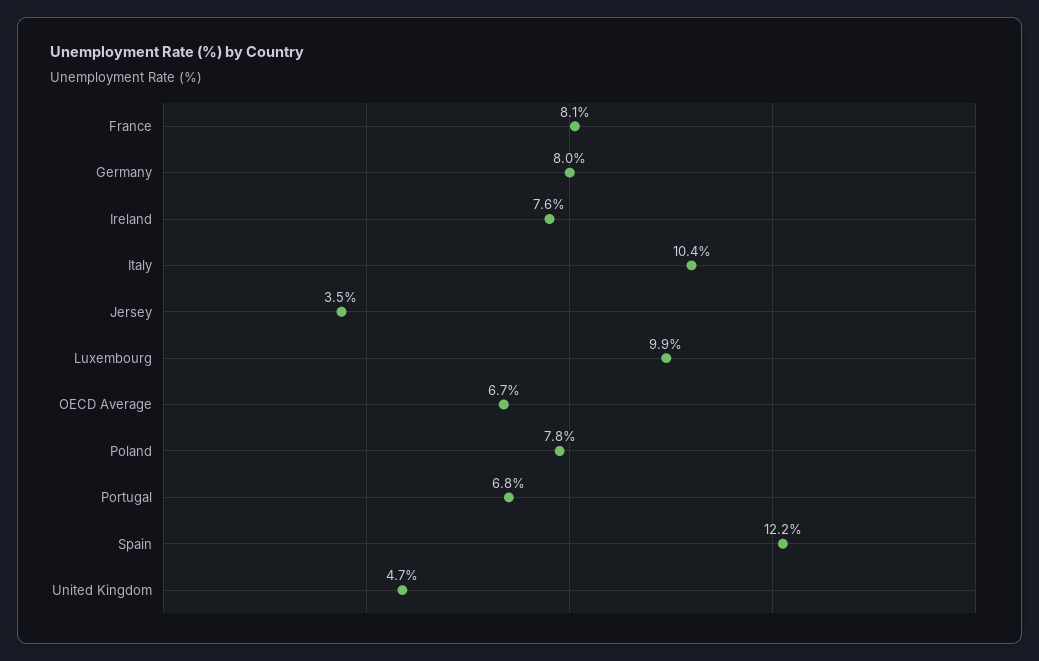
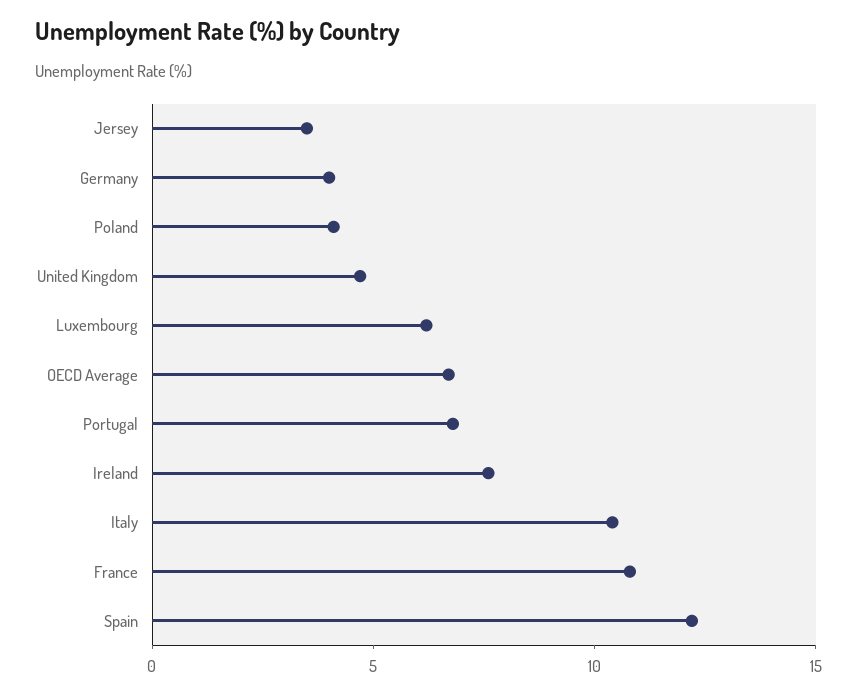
  {
-   "France": 8.1,
+   "France": 11,
-   "Germany": 8,
+   "Germany": 4,
    "Ireland": 7.6,
    "Italy": 10.4,
    "Jersey": 3.5,
-   "Luxembourg": 9.9,
+   "Luxembourg": 6,
    "OECD Average": 6.7,
-   "Poland": 7.8,
+   "Poland": 4,
    "Portugal": 6.8,
    "Spain": 12.2,
    "United Kingdom": 4.7
  }

